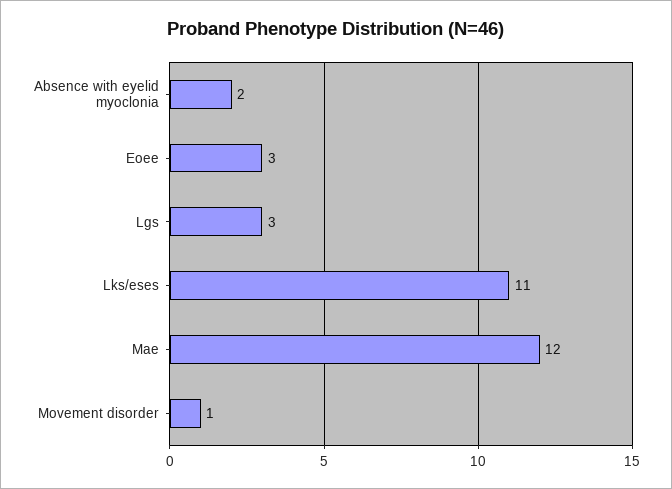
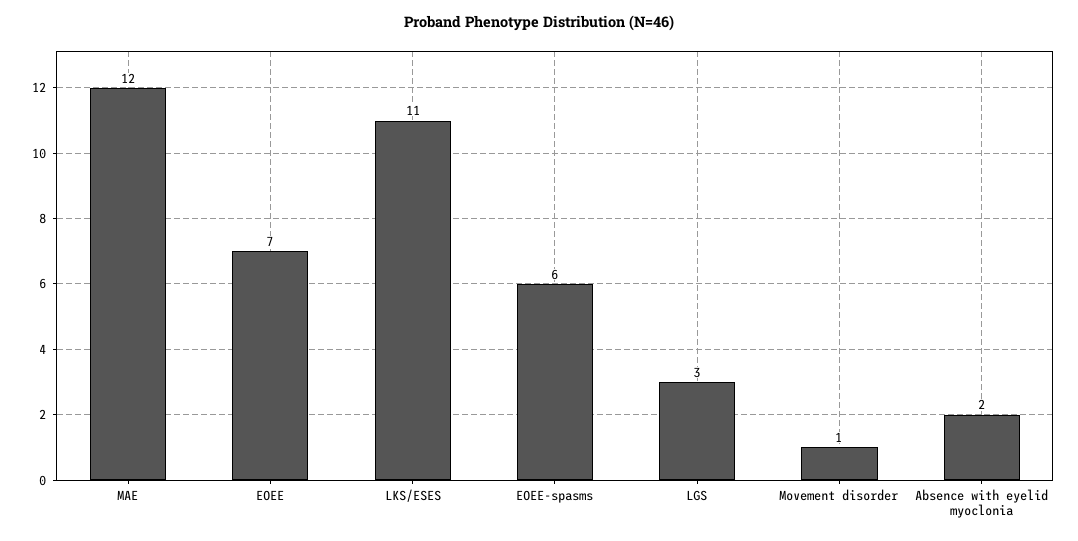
  {
    "Absence with eyelid myoclonia": 2,
-   "Eoee": 3,
+   "Eoee": 7,
    "Lgs": 3,
    "Lks/eses": 11,
    "Mae": 12,
-   "Movement disorder": 1
+   "Movement disorder": 1,
+   "EOEE-spasms": 6
  }

